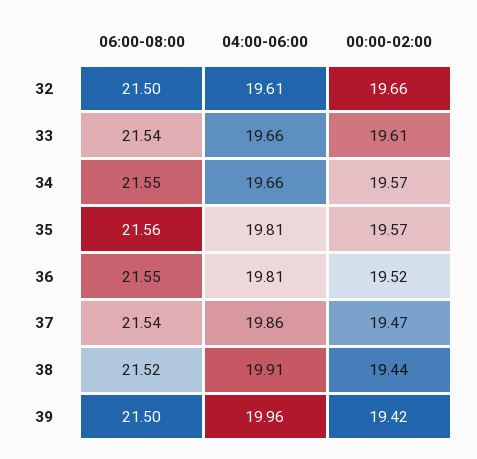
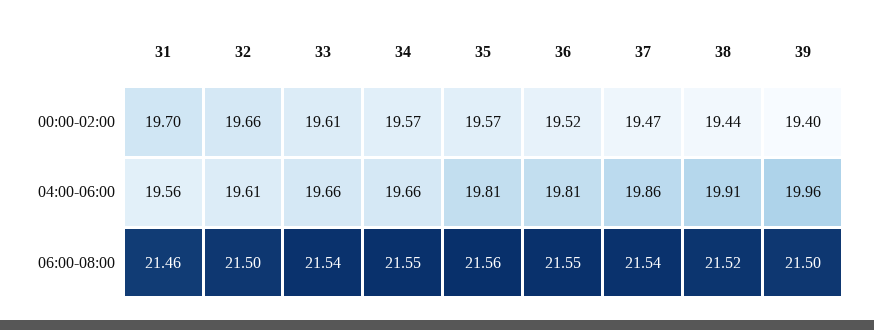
  {
    "06:00-08:00": {
      "32": 21.5,
      "33": 21.54,
      "34": 21.55,
      "35": 21.56,
      "36": 21.55,
      "37": 21.54,
      "38": 21.52,
-     "39": 21.5
+     "39": 21.5,
+     "31": 21.46
    },
    "04:00-06:00": {
      "32": 19.61,
      "33": 19.66,
      "34": 19.66,
      "35": 19.81,
      "36": 19.81,
      "37": 19.86,
      "38": 19.91,
-     "39": 19.96
+     "39": 19.96,
+     "31": 19.56
    },
    "00:00-02:00": {
      "32": 19.66,
      "33": 19.61,
      "34": 19.57,
      "35": 19.57,
      "36": 19.52,
      "37": 19.47,
      "38": 19.44,
-     "39": 19.42
+     "39": 19.4,
+     "31": 19.7
    }
  }

